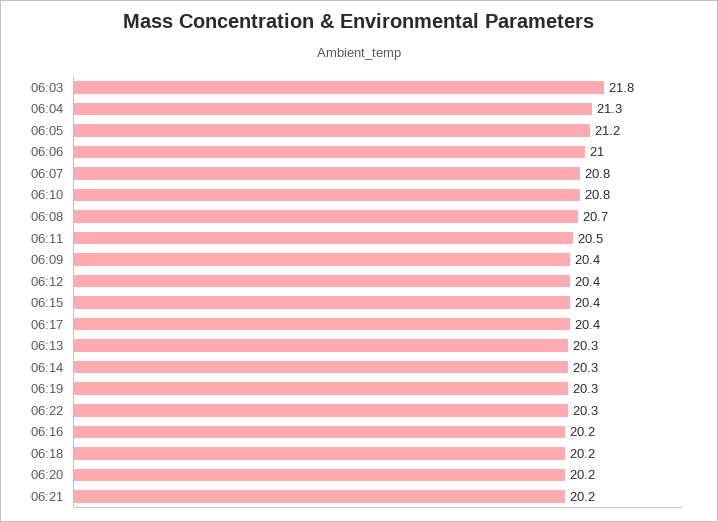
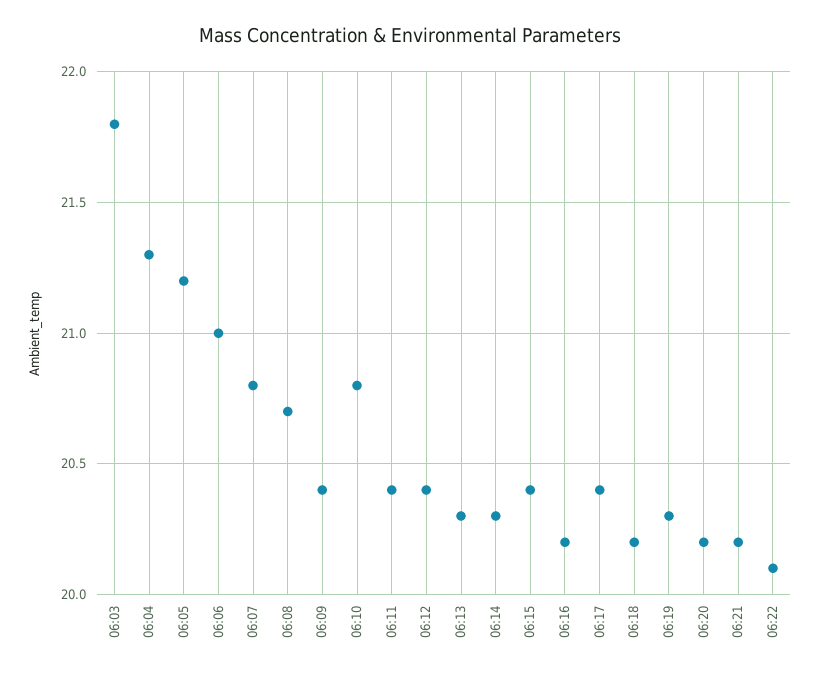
  {
    "06:03": 21.8,
    "06:04": 21.3,
    "06:05": 21.2,
    "06:06": 21,
    "06:07": 20.8,
    "06:10": 20.8,
    "06:08": 20.7,
-   "06:11": 20.5,
+   "06:11": 20.4,
    "06:09": 20.4,
    "06:12": 20.4,
    "06:15": 20.4,
    "06:17": 20.4,
    "06:13": 20.3,
    "06:14": 20.3,
    "06:19": 20.3,
-   "06:22": 20.3,
+   "06:22": 20.1,
    "06:16": 20.2,
    "06:18": 20.2,
    "06:20": 20.2,
    "06:21": 20.2
  }

